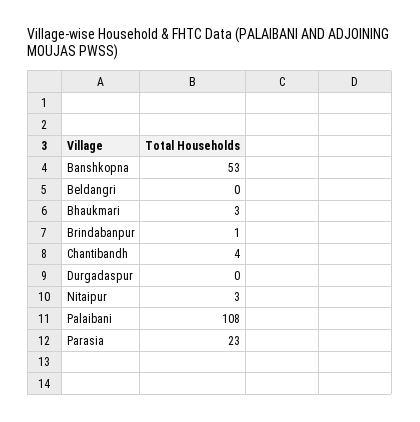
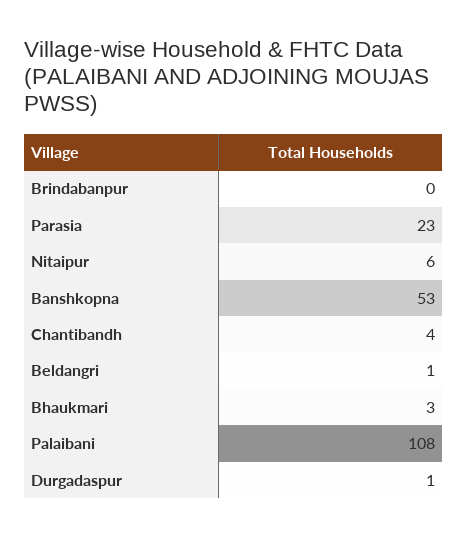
  {
    "Banshkopna": 53,
-   "Beldangri": 0,
+   "Beldangri": 1,
    "Bhaukmari": 3,
-   "Brindabanpur": 1,
+   "Brindabanpur": 0,
    "Chantibandh": 4,
-   "Durgadaspur": 0,
+   "Durgadaspur": 1,
-   "Nitaipur": 3,
+   "Nitaipur": 6,
    "Palaibani": 108,
    "Parasia": 23
  }

